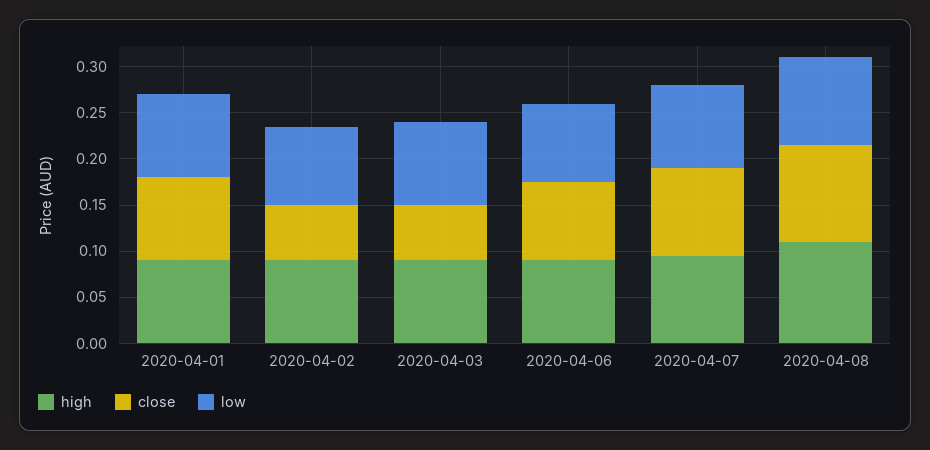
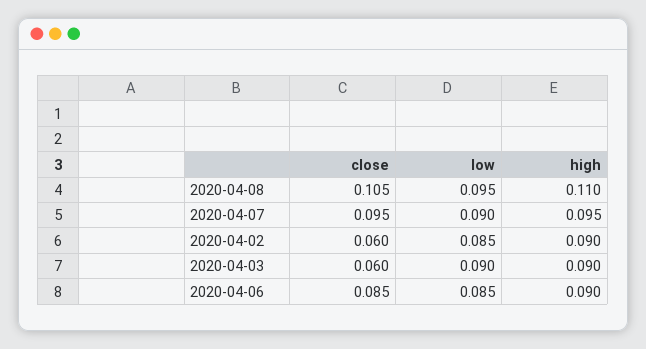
  {
    "high": {
-     "2020-04-01": 0.09,
      "2020-04-02": 0.09,
      "2020-04-03": 0.09,
      "2020-04-06": 0.09,
      "2020-04-07": 0.095,
      "2020-04-08": 0.11
    },
    "close": {
-     "2020-04-01": 0.09,
      "2020-04-02": 0.06,
      "2020-04-03": 0.06,
      "2020-04-06": 0.085,
      "2020-04-07": 0.095,
      "2020-04-08": 0.105
    },
    "low": {
-     "2020-04-01": 0.09,
      "2020-04-02": 0.085,
      "2020-04-03": 0.09,
      "2020-04-06": 0.085,
      "2020-04-07": 0.09,
      "2020-04-08": 0.095
    }
  }

